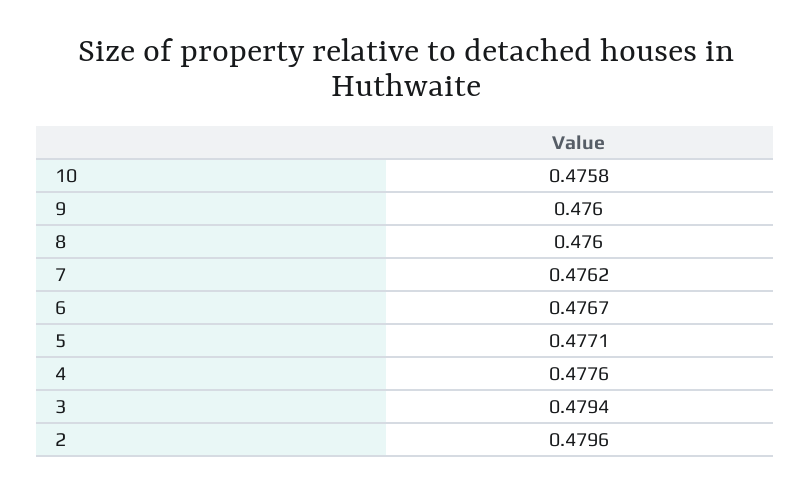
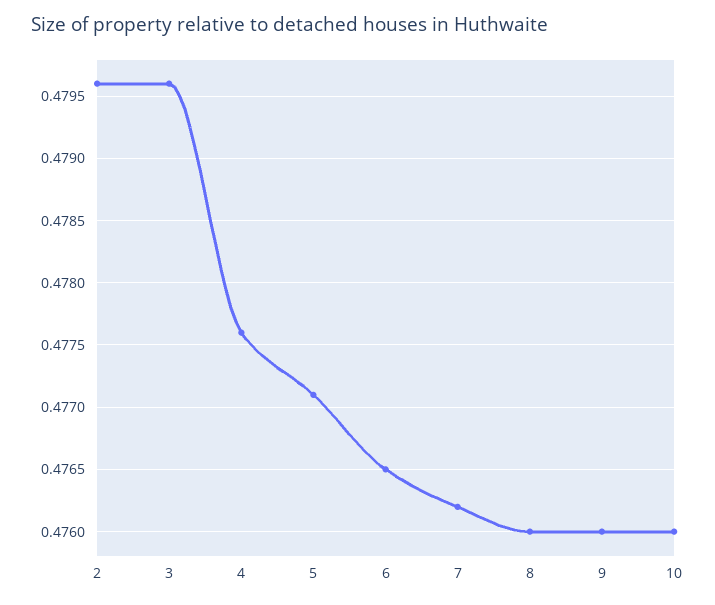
  {
-   "10": 0.4758,
+   "10": 0.476,
    "9": 0.476,
    "8": 0.476,
    "7": 0.4762,
-   "6": 0.4767,
+   "6": 0.4765,
    "5": 0.4771,
    "4": 0.4776,
-   "3": 0.4794,
+   "3": 0.4796,
    "2": 0.4796
  }

